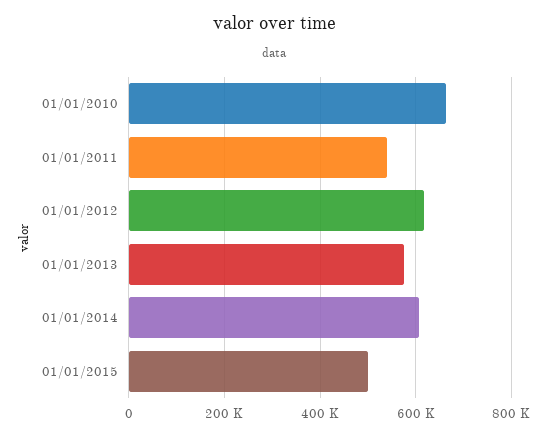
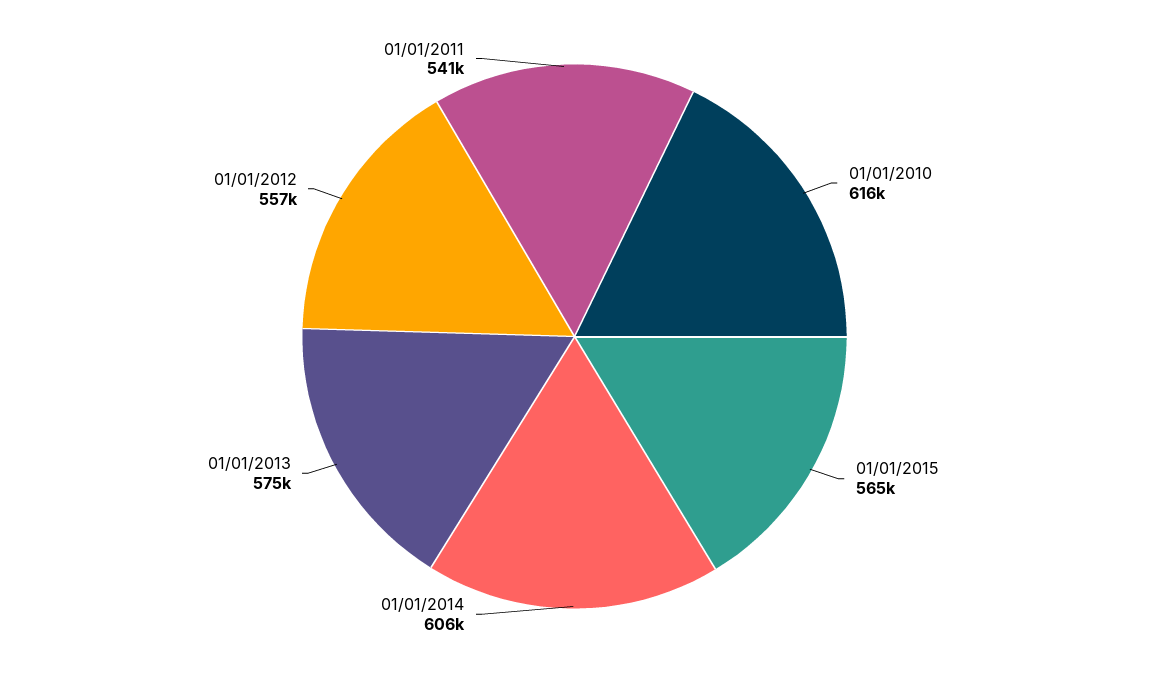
  {
-   "01/01/2010": 660000,
+   "01/01/2010": 616000,
    "01/01/2011": 541000,
-   "01/01/2012": 620000,
+   "01/01/2012": 557000,
    "01/01/2013": 575000,
    "01/01/2014": 606000,
-   "01/01/2015": 500000
+   "01/01/2015": 565000
  }

